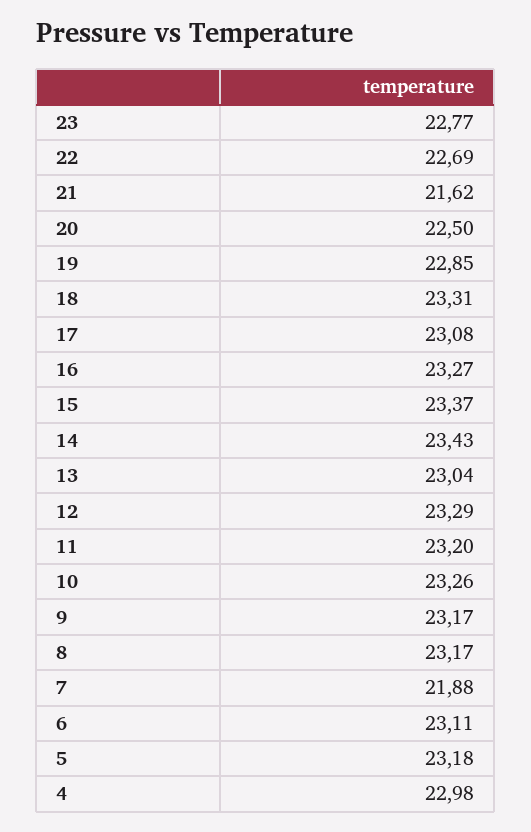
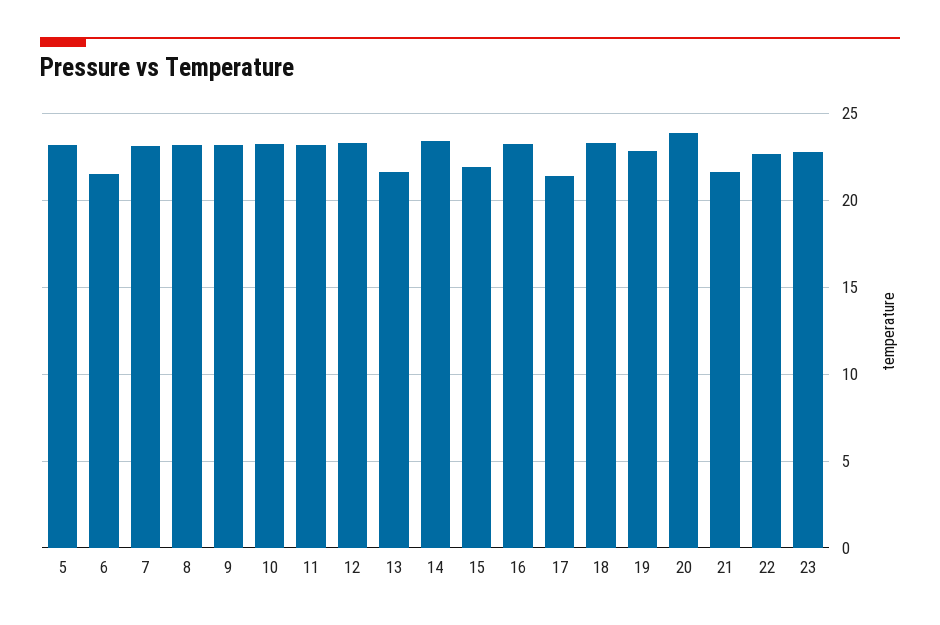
  {
    "23": 22.77,
    "22": 22.69,
    "21": 21.62,
-   "20": 22.5,
+   "20": 24,
    "19": 22.85,
    "18": 23.31,
-   "17": 23.08,
+   "17": 21.5,
    "16": 23.27,
-   "15": 23.37,
+   "15": 22,
    "14": 23.43,
-   "13": 23.04,
+   "13": 21.5,
    "12": 23.29,
    "11": 23.2,
    "10": 23.26,
    "9": 23.17,
    "8": 23.17,
-   "7": 21.88,
+   "7": 23,
-   "6": 23.11,
+   "6": 21.5,
-   "5": 23.18,
+   "5": 23.18
-   "4": 22.98
  }

